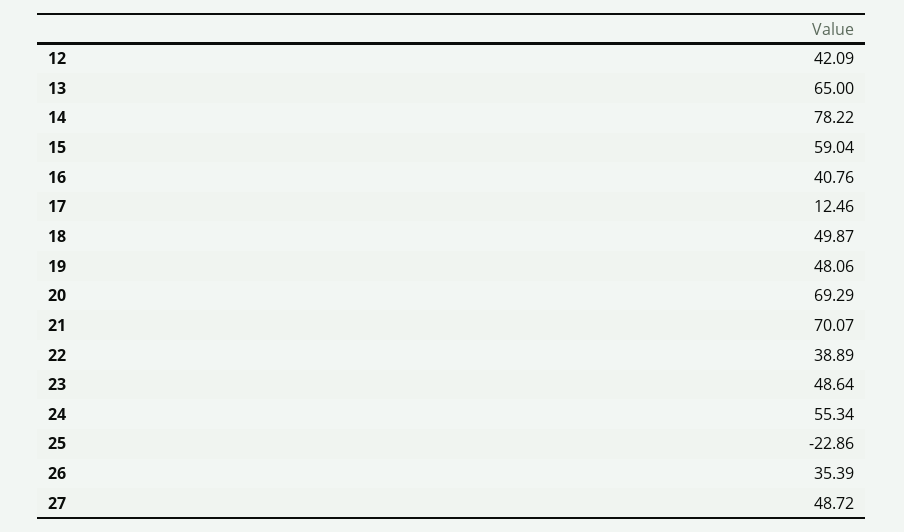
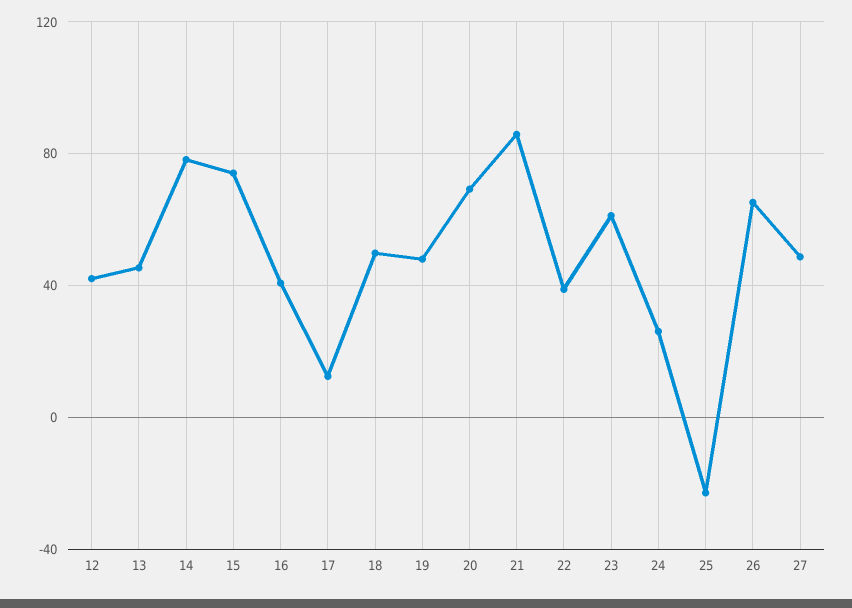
  {
    "12": 42.09,
-   "13": 65,
+   "13": 45,
    "14": 78.22,
-   "15": 59.04,
+   "15": 75,
    "16": 40.76,
    "17": 12.46,
    "18": 49.87,
    "19": 48.06,
    "20": 69.29,
-   "21": 70.07,
+   "21": 85,
    "22": 38.89,
-   "23": 48.64,
+   "23": 60,
-   "24": 55.34,
+   "24": 25,
    "25": -22.86,
-   "26": 35.39,
+   "26": 65,
    "27": 48.72
  }

